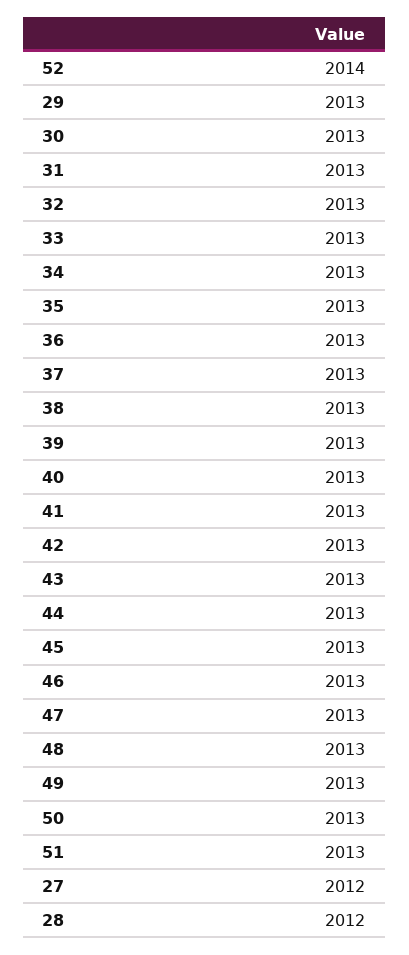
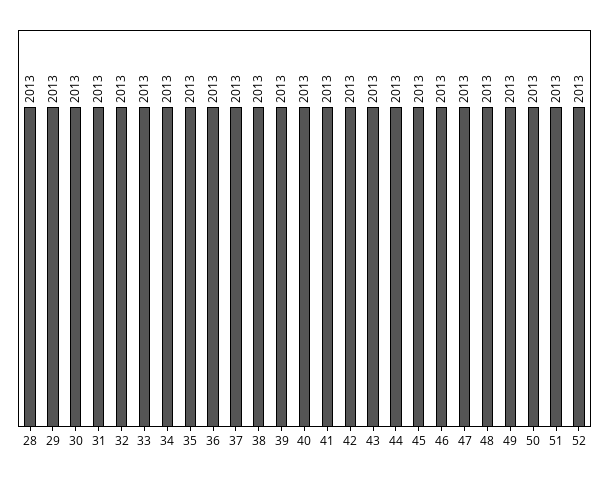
  {
-   "52": 2014,
+   "52": 2013,
    "29": 2013,
    "30": 2013,
    "31": 2013,
    "32": 2013,
    "33": 2013,
    "34": 2013,
    "35": 2013,
    "36": 2013,
    "37": 2013,
    "38": 2013,
    "39": 2013,
    "40": 2013,
    "41": 2013,
    "42": 2013,
    "43": 2013,
    "44": 2013,
    "45": 2013,
    "46": 2013,
    "47": 2013,
    "48": 2013,
    "49": 2013,
    "50": 2013,
    "51": 2013,
-   "27": 2012,
-   "28": 2012
+   "28": 2013
  }

